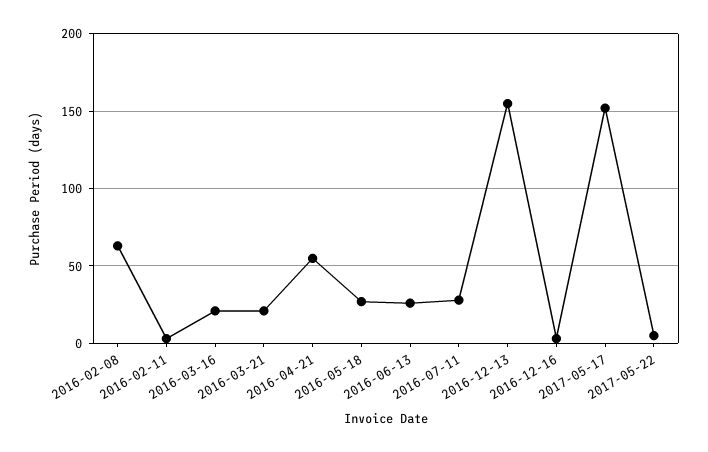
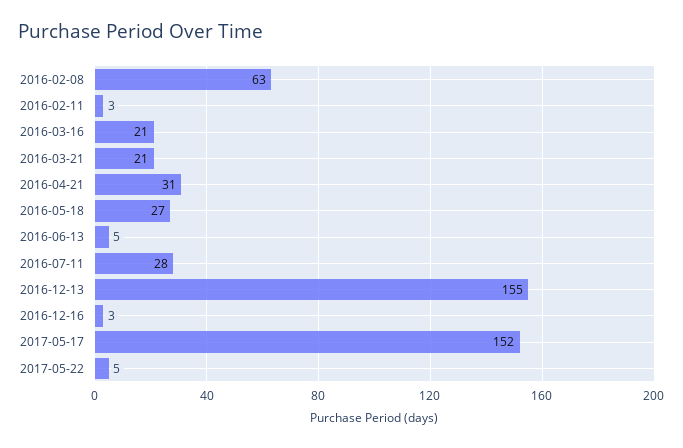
  {
    "2016-02-08": 63,
    "2016-02-11": 3,
    "2016-03-16": 21,
    "2016-03-21": 21,
-   "2016-04-21": 55,
+   "2016-04-21": 31,
    "2016-05-18": 27,
-   "2016-06-13": 25,
+   "2016-06-13": 5,
    "2016-07-11": 28,
    "2016-12-13": 155,
    "2016-12-16": 3,
    "2017-05-17": 152,
    "2017-05-22": 5
  }

